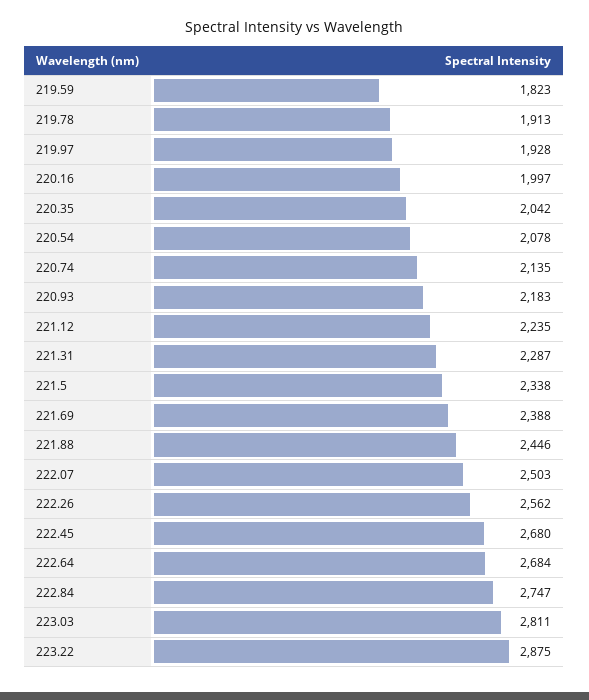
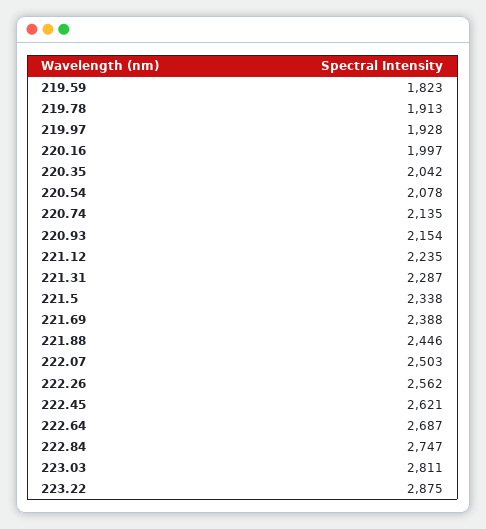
  {
    "219.59": 1823,
    "219.78": 1913,
    "219.97": 1928,
    "220.16": 1997,
    "220.35": 2042,
    "220.54": 2078,
    "220.74": 2135,
-   "220.93": 2183,
+   "220.93": 2154,
    "221.12": 2235,
    "221.31": 2287,
    "221.5": 2338,
    "221.69": 2388,
    "221.88": 2446,
    "222.07": 2503,
    "222.26": 2562,
-   "222.45": 2680,
+   "222.45": 2621,
-   "222.64": 2684,
+   "222.64": 2687,
    "222.84": 2747,
    "223.03": 2811,
    "223.22": 2875
  }

